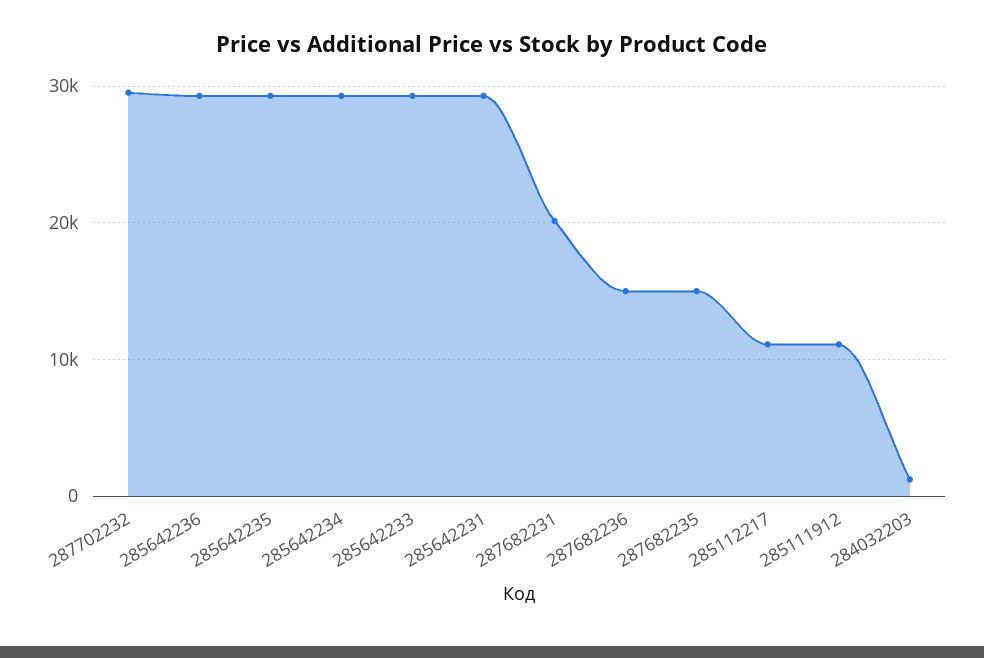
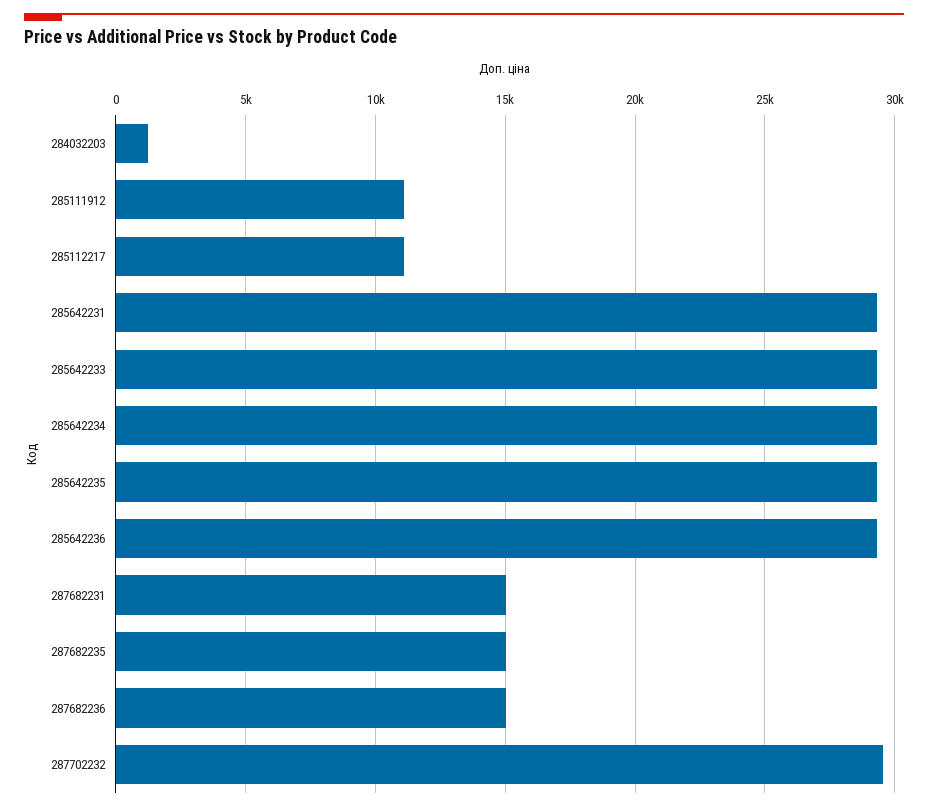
  {
    "287702232": 29500,
    "285642236": 29500,
    "285642235": 29500,
    "285642234": 29500,
    "285642233": 29500,
    "285642231": 29500,
-   "287682231": 20000,
+   "287682231": 15000,
    "287682236": 15000,
    "287682235": 15000,
    "285112217": 11000,
    "285111912": 11000,
    "284032203": 1000
  }

